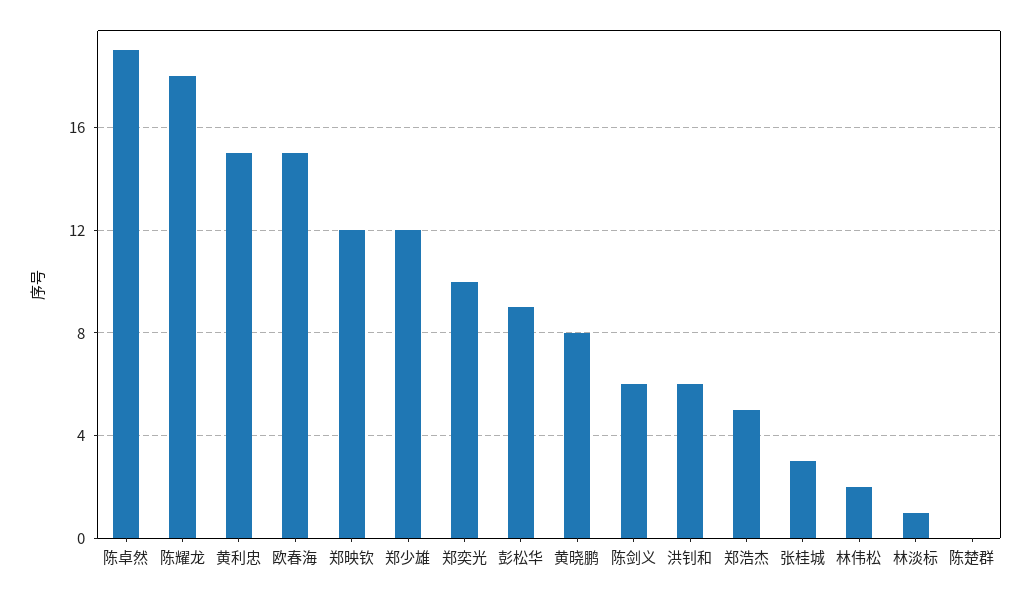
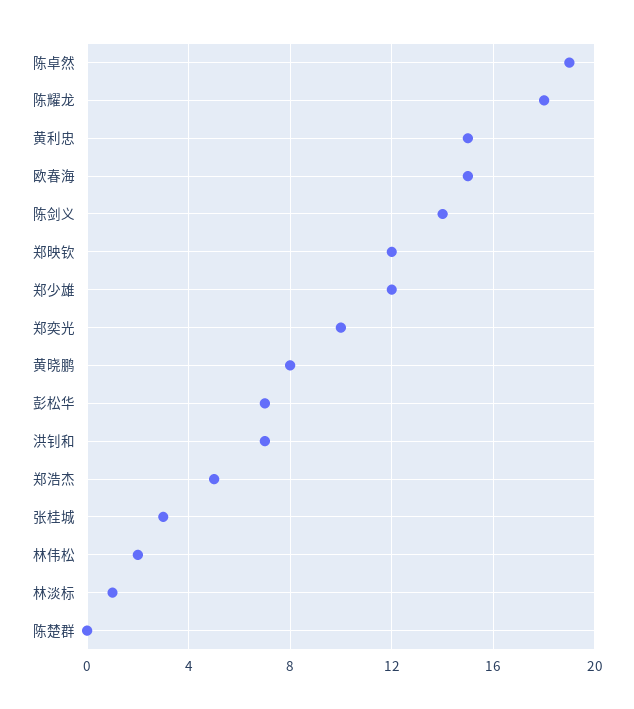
  {
    "陈卓然": 19,
    "陈耀龙": 18,
    "黄利忠": 15,
    "欧春海": 15,
    "郑映钦": 12,
    "郑少雄": 12,
    "郑奕光": 10,
-   "彭松华": 9,
+   "彭松华": 7,
    "黄晓鹏": 8,
-   "陈剑义": 6,
+   "陈剑义": 14,
-   "洪钊和": 6,
+   "洪钊和": 7,
    "郑浩杰": 5,
    "张桂城": 3,
    "林伟松": 2,
    "林淡标": 1,
    "陈楚群": 0
  }

